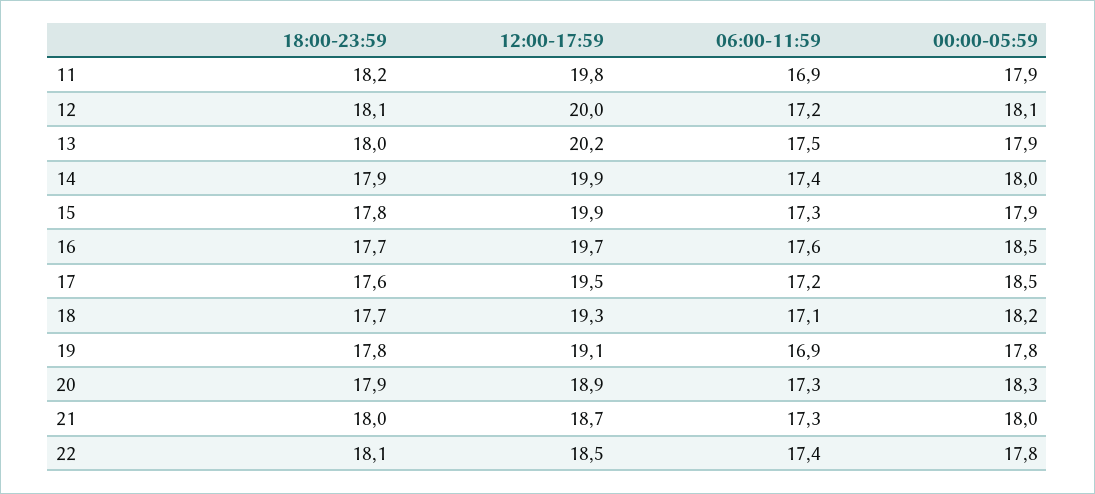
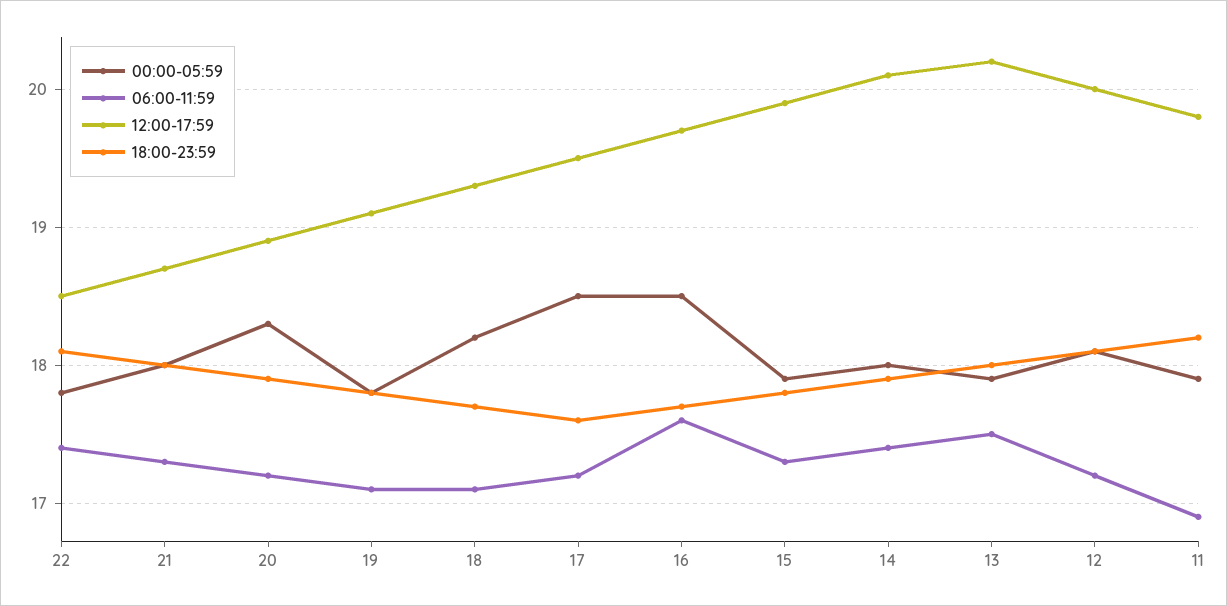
  {
    "18:00-23:59": {
      "11": 18.2,
      "12": 18.1,
      "13": 18,
      "14": 17.9,
      "15": 17.8,
      "16": 17.7,
      "17": 17.6,
      "18": 17.7,
      "19": 17.8,
      "20": 17.9,
      "21": 18,
      "22": 18.1
    },
    "12:00-17:59": {
      "11": 19.8,
      "12": 20,
      "13": 20.2,
-     "14": 19.9,
+     "14": 20.1,
      "15": 19.9,
      "16": 19.7,
      "17": 19.5,
      "18": 19.3,
      "19": 19.1,
      "20": 18.9,
      "21": 18.7,
      "22": 18.5
    },
    "06:00-11:59": {
      "11": 16.9,
      "12": 17.2,
      "13": 17.5,
      "14": 17.4,
      "15": 17.3,
      "16": 17.6,
      "17": 17.2,
      "18": 17.1,
-     "19": 16.9,
+     "19": 17.1,
-     "20": 17.3,
+     "20": 17.2,
      "21": 17.3,
      "22": 17.4
    },
    "00:00-05:59": {
      "11": 17.9,
      "12": 18.1,
      "13": 17.9,
      "14": 18,
      "15": 17.9,
      "16": 18.5,
      "17": 18.5,
      "18": 18.2,
      "19": 17.8,
      "20": 18.3,
      "21": 18,
      "22": 17.8
    }
  }

